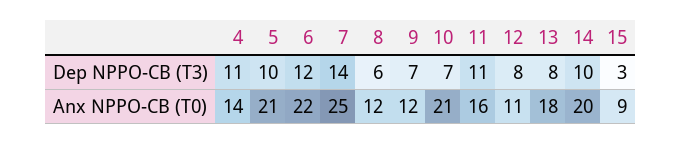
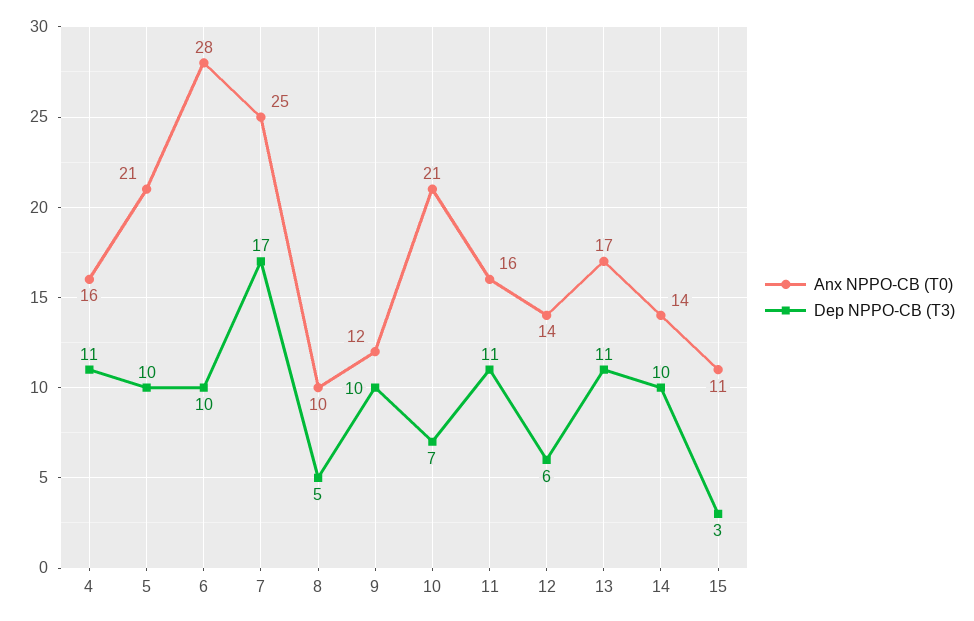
  {
    "Dep NPPO-CB (T3)": {
      "4": 11,
      "5": 10,
-     "6": 12,
+     "6": 10,
-     "7": 14,
+     "7": 17,
-     "8": 6,
+     "8": 5,
-     "9": 7,
+     "9": 10,
      "10": 7,
      "11": 11,
-     "12": 8,
+     "12": 6,
-     "13": 8,
+     "13": 11,
      "14": 10,
      "15": 3
    },
    "Anx NPPO-CB (T0)": {
-     "4": 14,
+     "4": 16,
      "5": 21,
-     "6": 22,
+     "6": 28,
      "7": 25,
-     "8": 12,
+     "8": 10,
      "9": 12,
      "10": 21,
      "11": 16,
-     "12": 11,
+     "12": 14,
-     "13": 18,
+     "13": 17,
-     "14": 20,
+     "14": 14,
-     "15": 9
+     "15": 11
    }
  }

